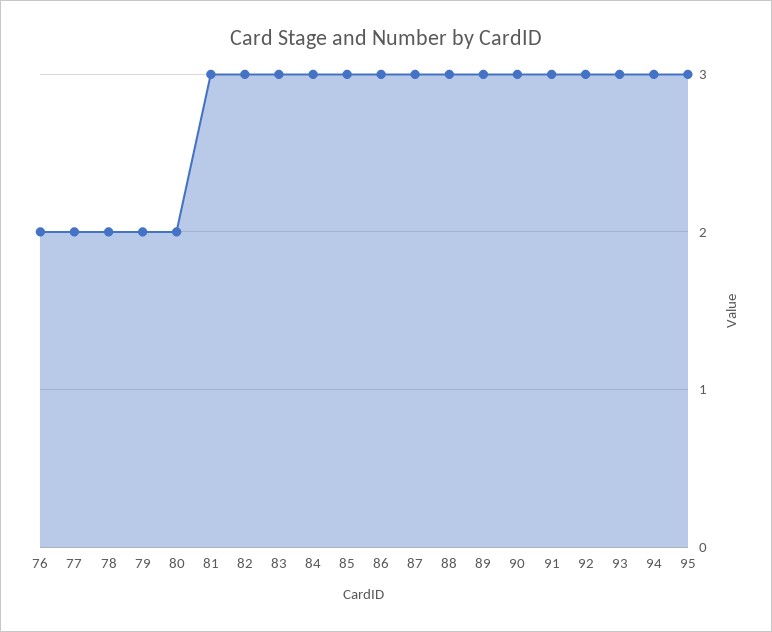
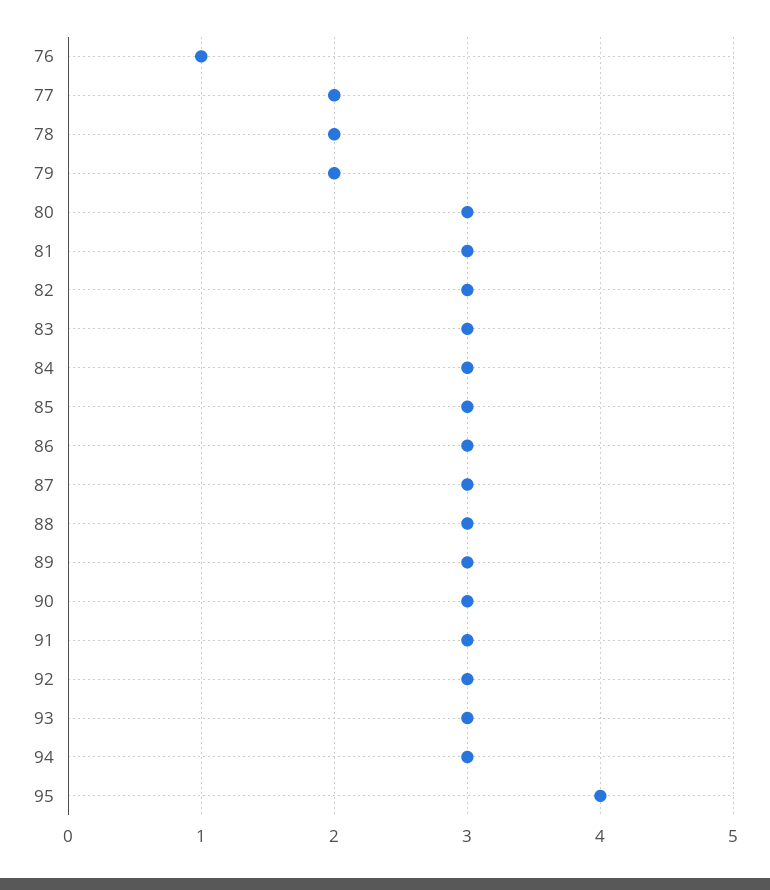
  {
-   "76": 2,
+   "76": 1,
    "77": 2,
    "78": 2,
    "79": 2,
-   "80": 2,
+   "80": 3,
    "81": 3,
    "82": 3,
    "83": 3,
    "84": 3,
    "85": 3,
    "86": 3,
    "87": 3,
    "88": 3,
    "89": 3,
    "90": 3,
    "91": 3,
    "92": 3,
    "93": 3,
    "94": 3,
-   "95": 3
+   "95": 4
  }

